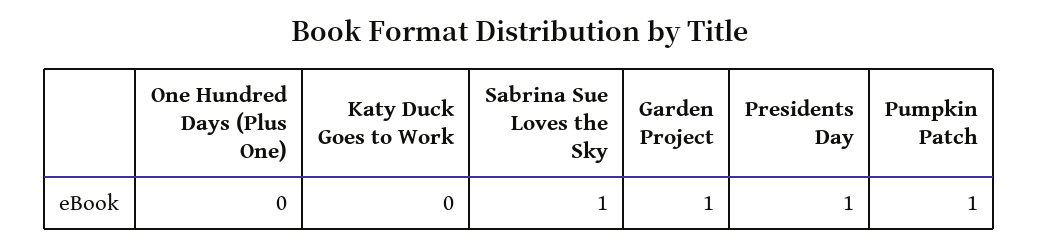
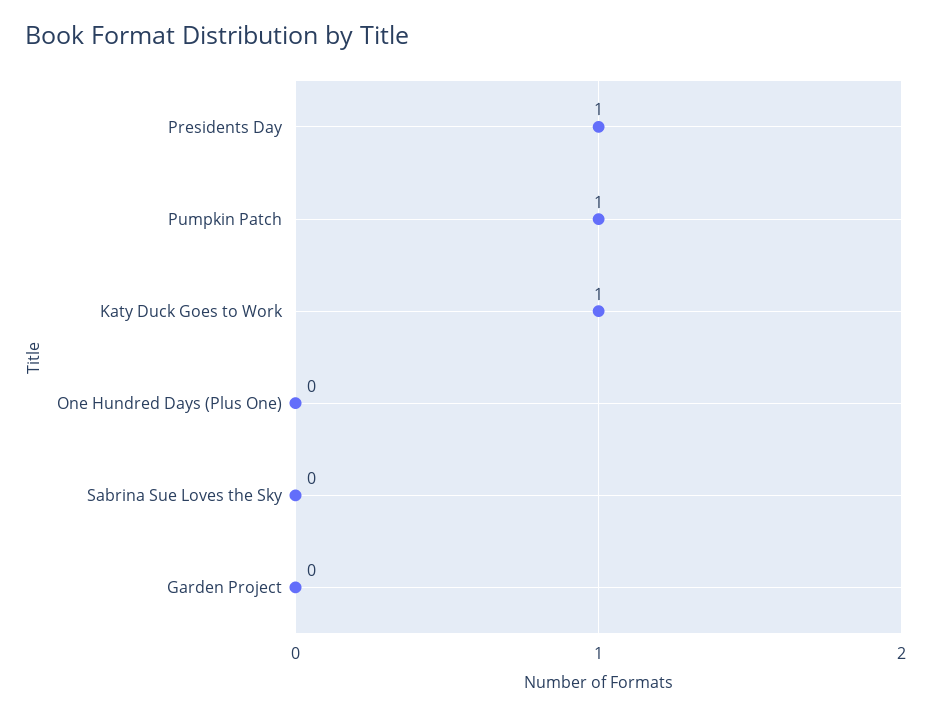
  {
    "One Hundred Days (Plus One)": 0,
-   "Katy Duck Goes to Work": 0,
+   "Katy Duck Goes to Work": 1,
-   "Sabrina Sue Loves the Sky": 1,
+   "Sabrina Sue Loves the Sky": 0,
-   "Garden Project": 1,
+   "Garden Project": 0,
    "Presidents Day": 1,
    "Pumpkin Patch": 1
  }

